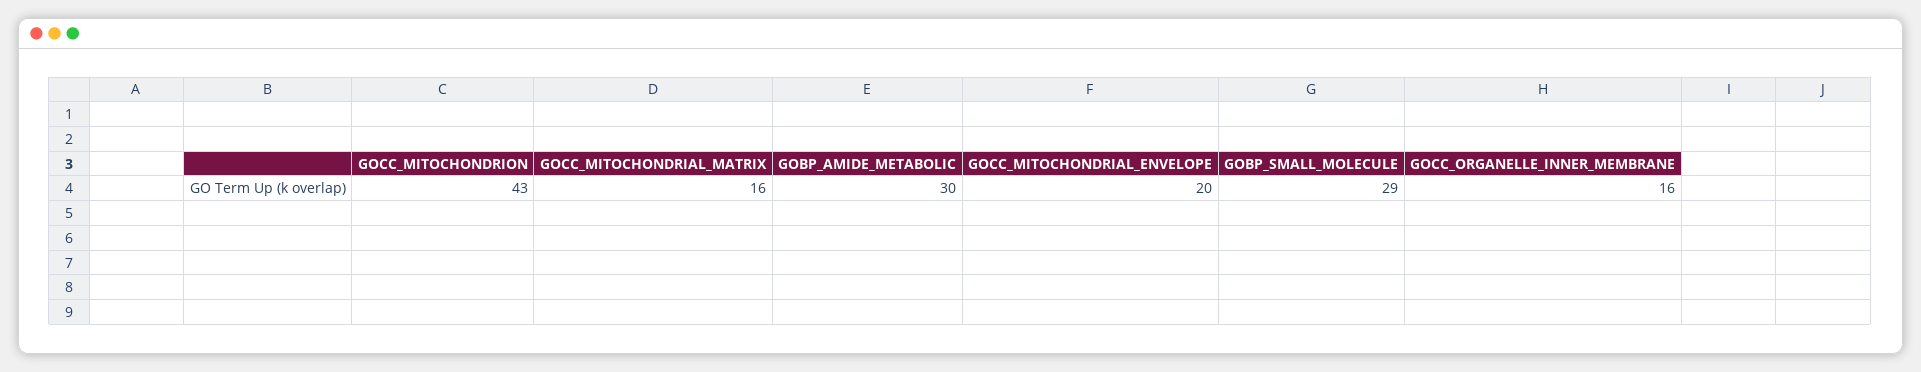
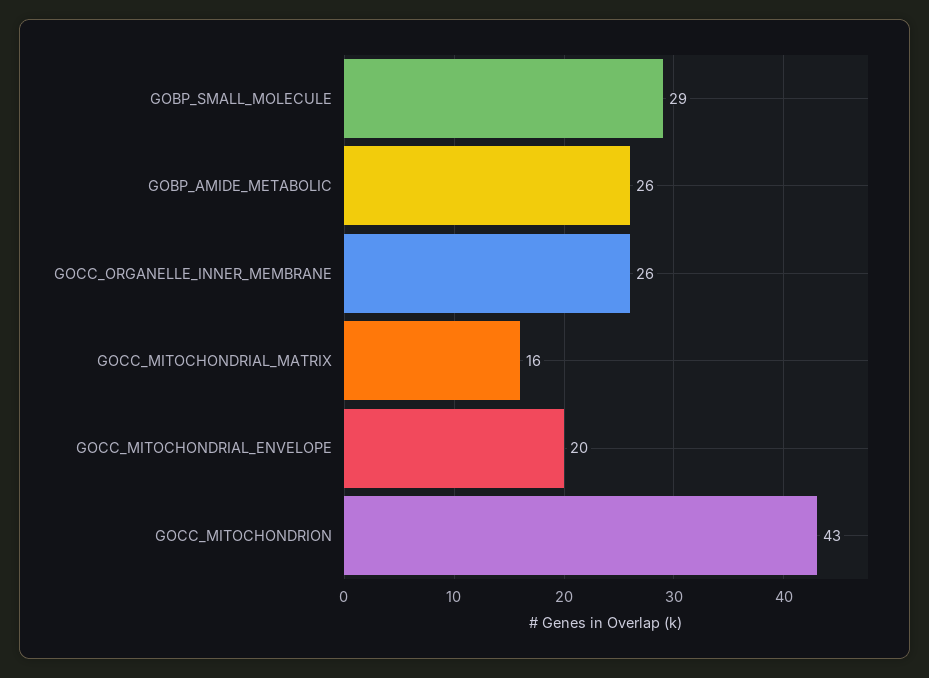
  {
    "GOCC_MITOCHONDRION": 43,
    "GOCC_MITOCHONDRIAL_MATRIX": 16,
-   "GOBP_AMIDE_METABOLIC": 30,
+   "GOBP_AMIDE_METABOLIC": 26,
    "GOCC_MITOCHONDRIAL_ENVELOPE": 20,
    "GOBP_SMALL_MOLECULE": 29,
-   "GOCC_ORGANELLE_INNER_MEMBRANE": 16
+   "GOCC_ORGANELLE_INNER_MEMBRANE": 26
  }

